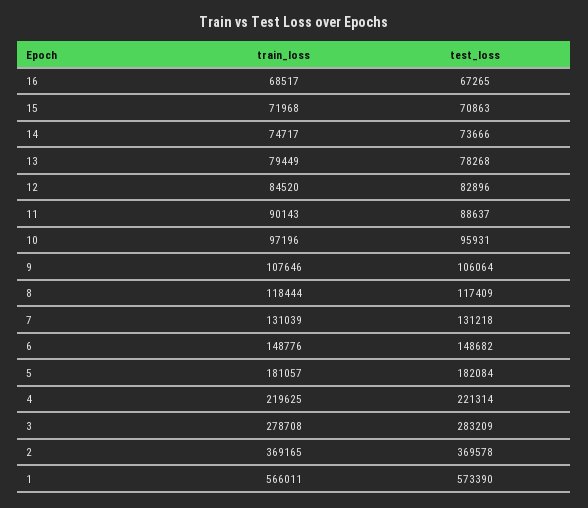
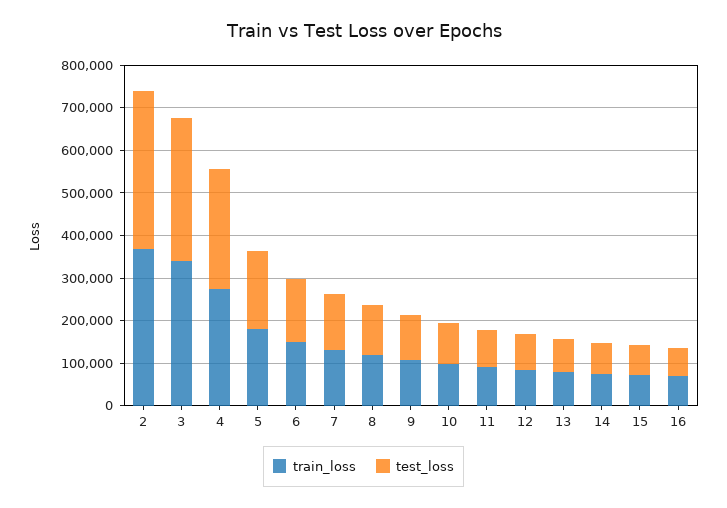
  {
    "train_loss": {
      "16": 68517,
      "15": 71968,
      "14": 74717,
      "13": 79449,
      "12": 84520,
      "11": 90143,
      "10": 97196,
      "9": 107646,
      "8": 118444,
      "7": 131039,
      "6": 148776,
      "5": 181057,
-     "4": 219625,
+     "4": 280000,
-     "3": 278708,
+     "3": 340000,
-     "2": 369165,
+     "2": 369165
-     "1": 566011
    },
    "test_loss": {
      "16": 67265,
      "15": 70863,
      "14": 73666,
      "13": 78268,
      "12": 82896,
      "11": 88637,
      "10": 95931,
      "9": 106064,
      "8": 117409,
      "7": 131218,
      "6": 148682,
      "5": 182084,
-     "4": 221314,
+     "4": 280000,
-     "3": 283209,
+     "3": 340000,
-     "2": 369578,
+     "2": 369578
-     "1": 573390
    }
  }

